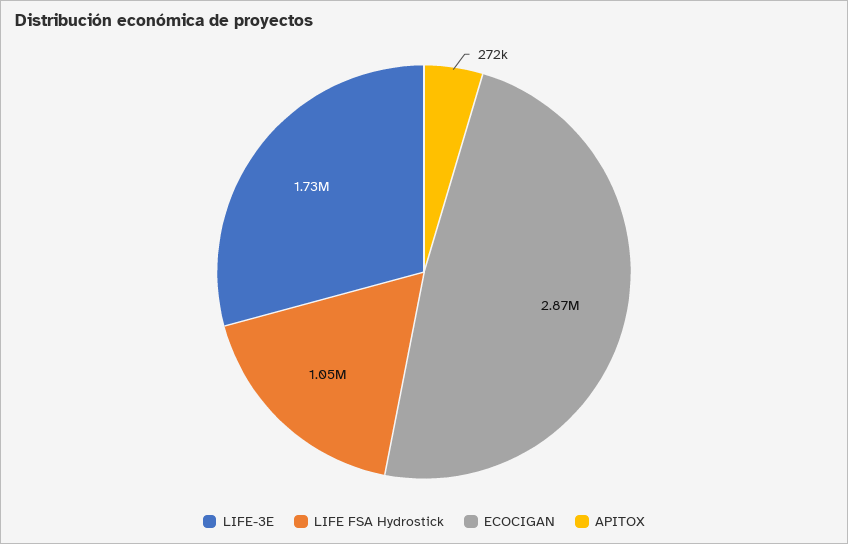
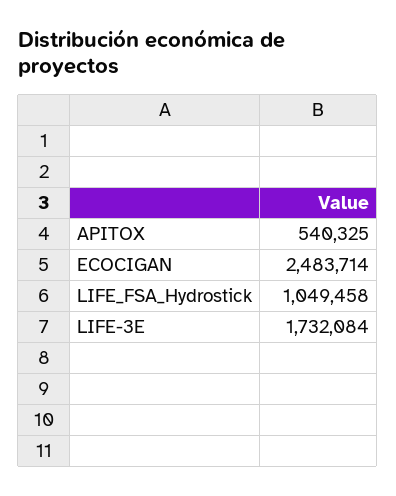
  {
    "LIFE-3E": 1732084,
    "LIFE FSA Hydrostick": 1049458,
-   "ECOCIGAN": 2870000,
+   "ECOCIGAN": 2483714,
-   "APITOX": 272000
+   "APITOX": 540325
  }

